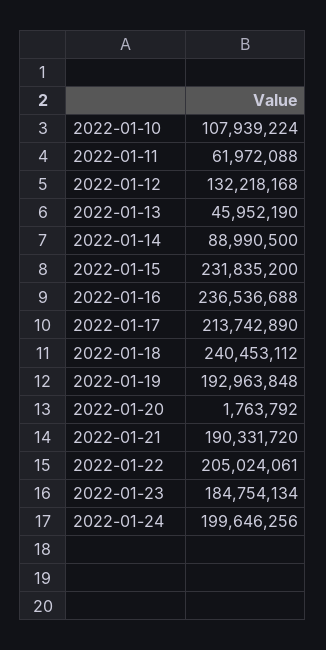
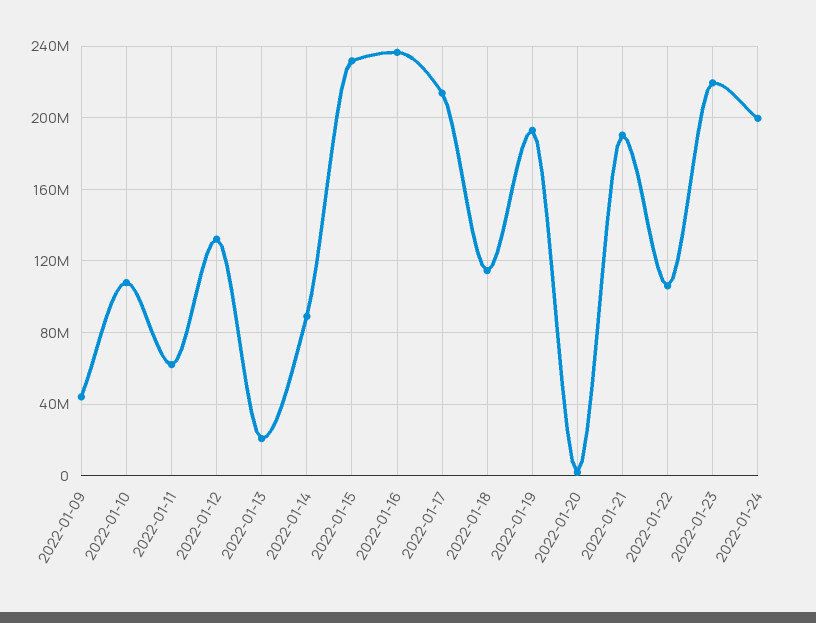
  {
    "2022-01-10": 107939224,
    "2022-01-11": 61972088,
    "2022-01-12": 132218168,
-   "2022-01-13": 45952190,
+   "2022-01-13": 20000000,
    "2022-01-14": 88990500,
    "2022-01-15": 231835200,
    "2022-01-16": 236536688,
    "2022-01-17": 213742890,
-   "2022-01-18": 240453112,
+   "2022-01-18": 115000000,
    "2022-01-19": 192963848,
    "2022-01-20": 1763792,
    "2022-01-21": 190331720,
-   "2022-01-22": 205024061,
+   "2022-01-22": 105000000,
-   "2022-01-23": 184754134,
+   "2022-01-23": 220000000,
-   "2022-01-24": 199646256
+   "2022-01-24": 199646256,
+   "2022-01-09": 45000000
  }

